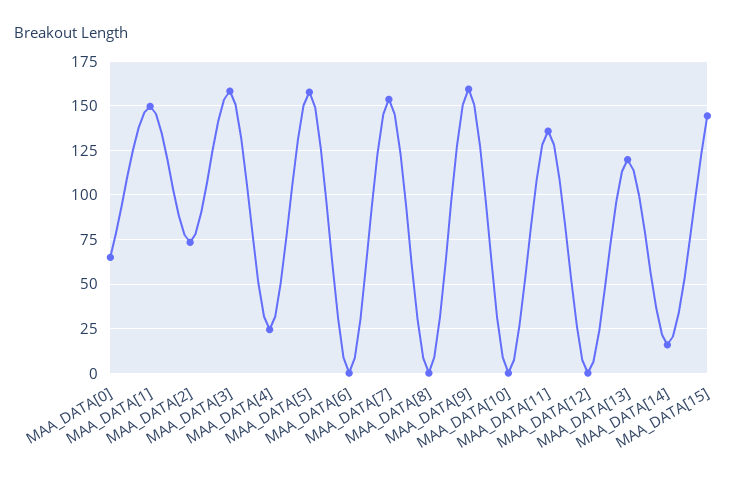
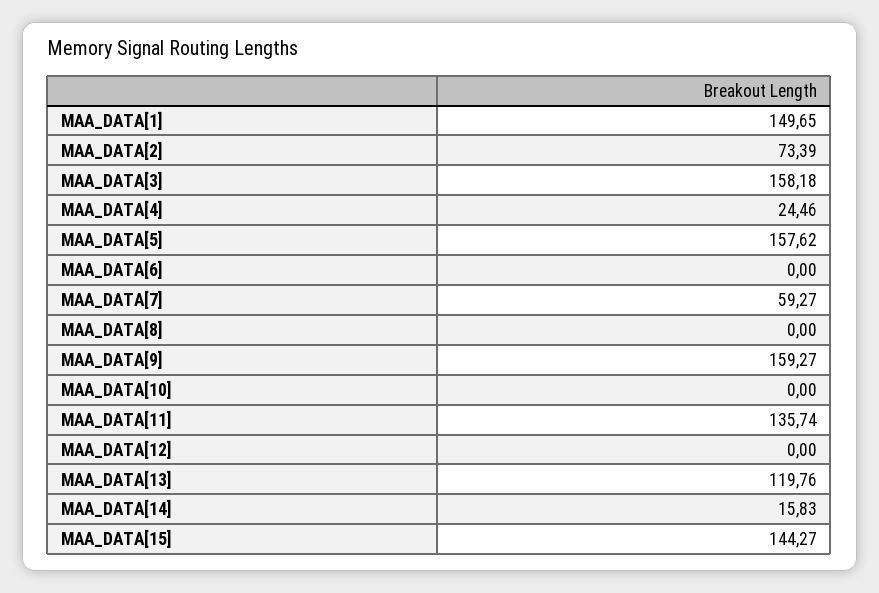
  {
-   "MAA_DATA[0]": 65,
    "MAA_DATA[1]": 149.65,
    "MAA_DATA[2]": 73.39,
    "MAA_DATA[3]": 158.18,
    "MAA_DATA[4]": 24.46,
    "MAA_DATA[5]": 157.62,
    "MAA_DATA[6]": 0,
-   "MAA_DATA[7]": 155,
+   "MAA_DATA[7]": 59.27,
    "MAA_DATA[8]": 0,
    "MAA_DATA[9]": 159.27,
    "MAA_DATA[10]": 0,
    "MAA_DATA[11]": 135.74,
    "MAA_DATA[12]": 0,
    "MAA_DATA[13]": 119.76,
    "MAA_DATA[14]": 15.83,
    "MAA_DATA[15]": 144.27
  }

